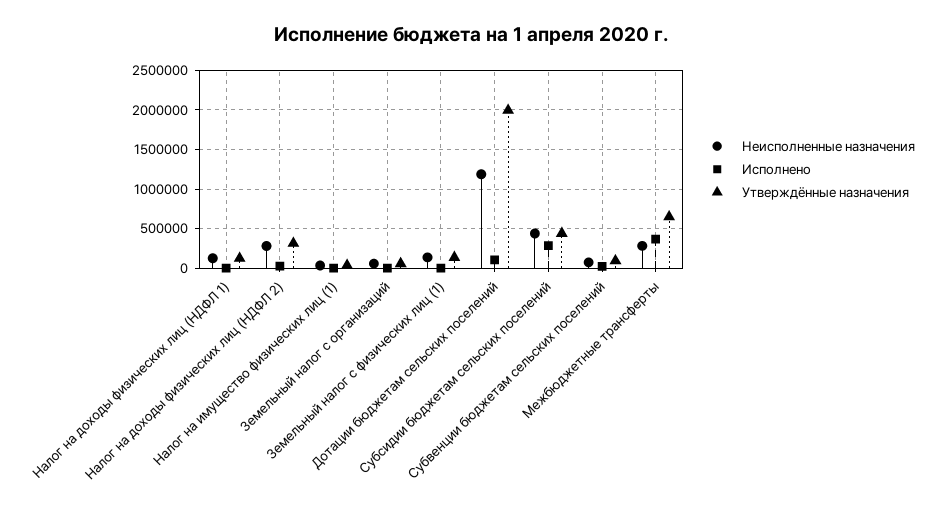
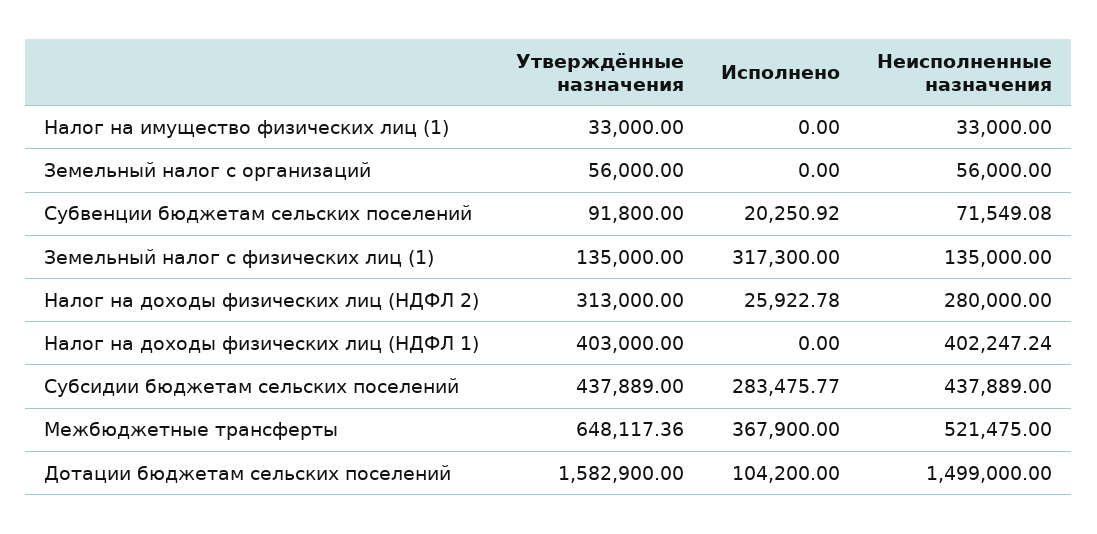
  {
    "Неисполненные назначения": {
-     "Налог на доходы физических лиц (НДФЛ 1)": 100000,
+     "Налог на доходы физических лиц (НДФЛ 1)": 402247.24,
      "Налог на доходы физических лиц (НДФЛ 2)": 280000,
      "Налог на имущество физических лиц (1)": 33000,
      "Земельный налог с организаций": 56000,
      "Земельный налог с физических лиц (1)": 135000,
-     "Дотации бюджетам сельских поселений": 1200000,
+     "Дотации бюджетам сельских поселений": 1499000,
      "Субсидии бюджетам сельских поселений": 437889,
      "Субвенции бюджетам сельских поселений": 71549.08,
-     "Межбюджетные трансферты": 300000
+     "Межбюджетные трансферты": 521475
    },
    "Исполнено": {
      "Налог на доходы физических лиц (НДФЛ 1)": 0,
      "Налог на доходы физических лиц (НДФЛ 2)": 25922.78,
      "Налог на имущество физических лиц (1)": 0,
      "Земельный налог с организаций": 0,
-     "Земельный налог с физических лиц (1)": 0,
+     "Земельный налог с физических лиц (1)": 317300,
      "Дотации бюджетам сельских поселений": 104200,
      "Субсидии бюджетам сельских поселений": 283475.77,
      "Субвенции бюджетам сельских поселений": 20250.92,
      "Межбюджетные трансферты": 367900
    },
    "Утверждённые назначения": {
-     "Налог на доходы физических лиц (НДФЛ 1)": 100000,
+     "Налог на доходы физических лиц (НДФЛ 1)": 403000,
      "Налог на доходы физических лиц (НДФЛ 2)": 313000,
      "Налог на имущество физических лиц (1)": 33000,
      "Земельный налог с организаций": 56000,
      "Земельный налог с физических лиц (1)": 135000,
-     "Дотации бюджетам сельских поселений": 2000000,
+     "Дотации бюджетам сельских поселений": 1582900,
      "Субсидии бюджетам сельских поселений": 437889,
      "Субвенции бюджетам сельских поселений": 91800,
      "Межбюджетные трансферты": 648117.36
    }
  }

